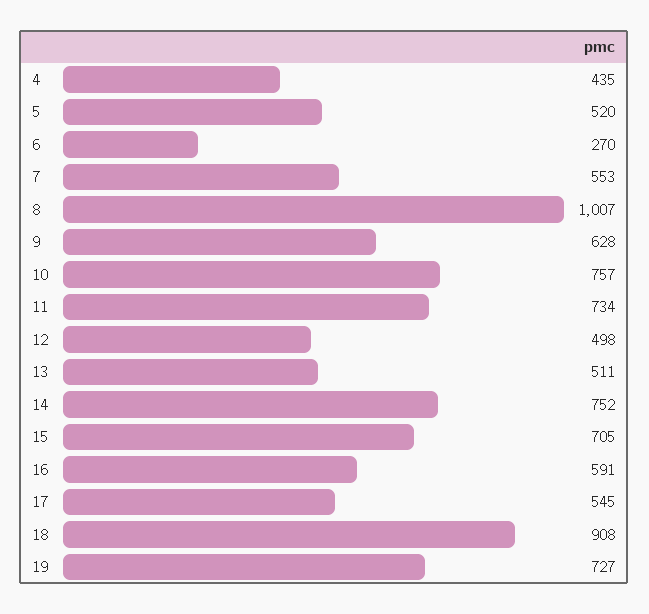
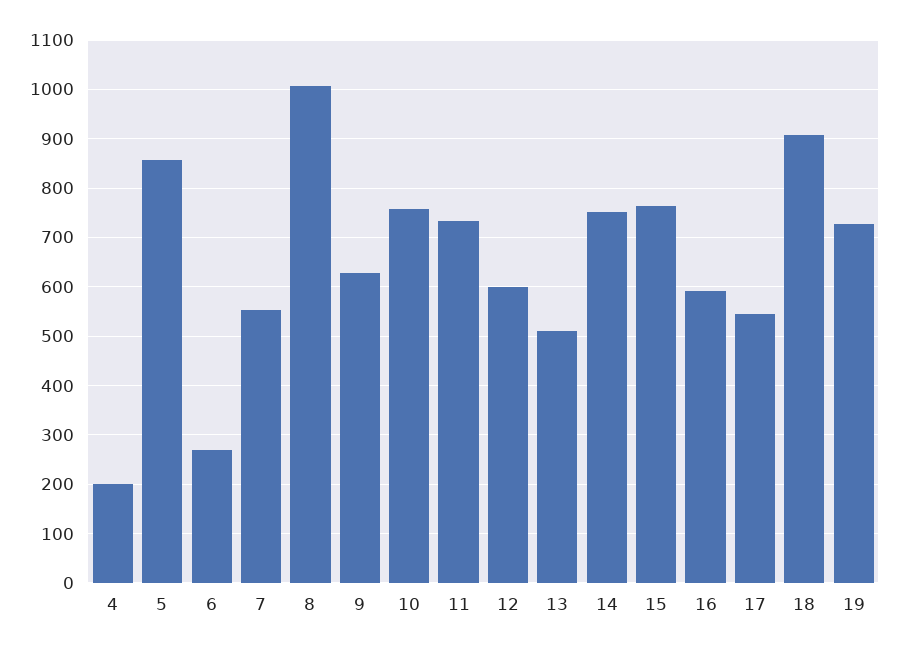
  {
-   "4": 435,
+   "4": 200,
-   "5": 520,
+   "5": 860,
    "6": 270,
    "7": 553,
    "8": 1007,
    "9": 628,
    "10": 757,
    "11": 734,
-   "12": 498,
+   "12": 600,
    "13": 511,
    "14": 752,
-   "15": 705,
+   "15": 760,
    "16": 591,
    "17": 545,
    "18": 908,
    "19": 727
  }

